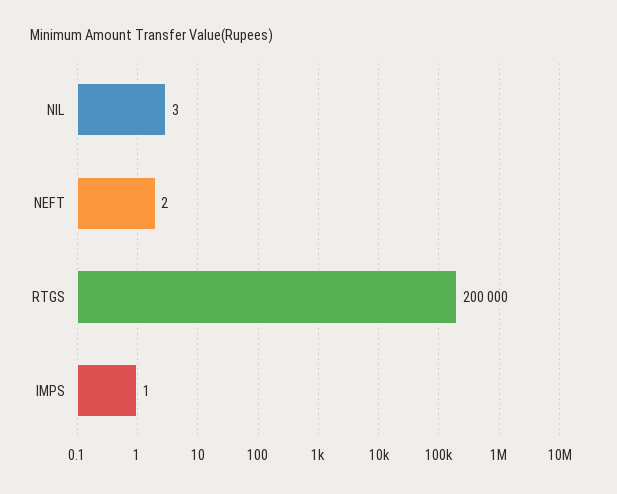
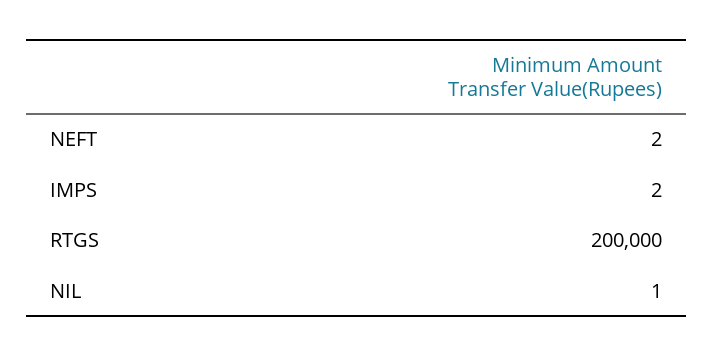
  {
-   "NIL": 3,
+   "NIL": 1,
    "NEFT": 2,
    "RTGS": 200000,
-   "IMPS": 1
+   "IMPS": 2
  }

